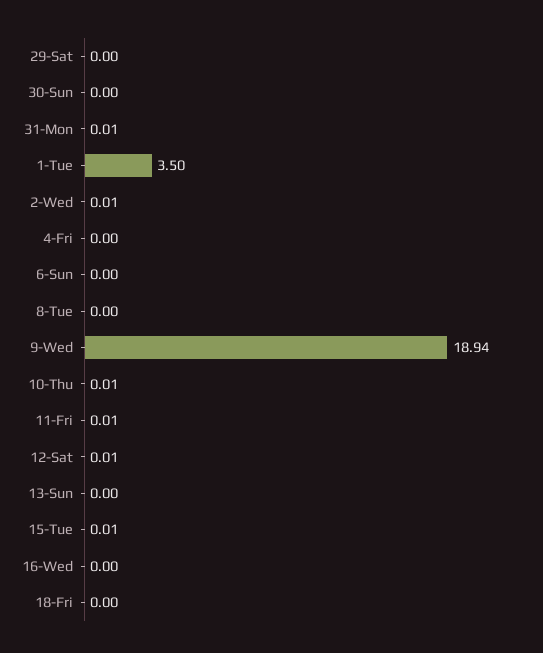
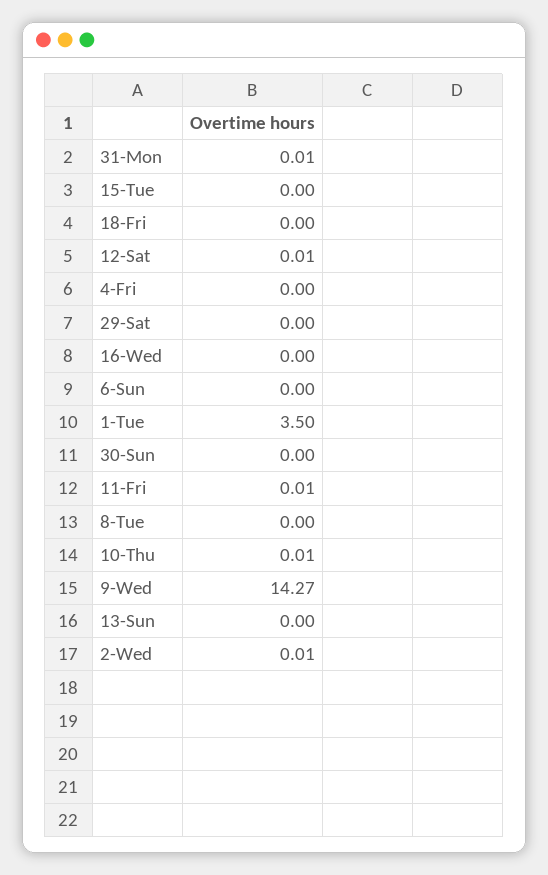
  {
    "29-Sat": 0,
    "30-Sun": 0,
    "31-Mon": 0.01,
    "1-Tue": 3.5,
    "2-Wed": 0.01,
    "4-Fri": 0,
    "6-Sun": 0,
    "8-Tue": 0,
-   "9-Wed": 18.94,
+   "9-Wed": 14.27,
    "10-Thu": 0.01,
    "11-Fri": 0.01,
    "12-Sat": 0.01,
    "13-Sun": 0,
-   "15-Tue": 0.01,
+   "15-Tue": 0,
    "16-Wed": 0,
    "18-Fri": 0
  }

